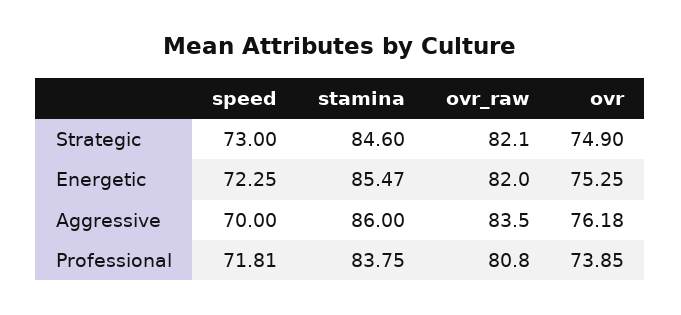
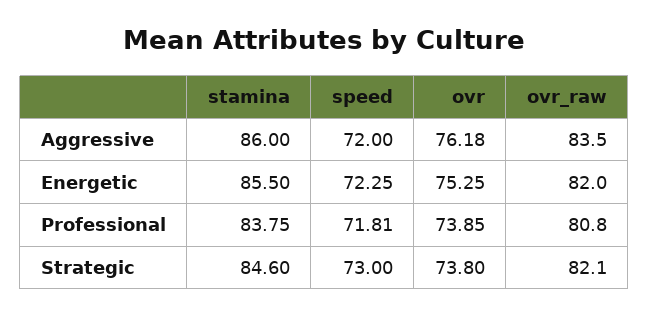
  {
    "speed": {
      "Strategic": 73,
      "Energetic": 72.25,
-     "Aggressive": 70,
+     "Aggressive": 72,
      "Professional": 71.81
    },
    "stamina": {
      "Strategic": 84.6,
-     "Energetic": 85.47,
+     "Energetic": 85.5,
      "Aggressive": 86,
      "Professional": 83.75
    },
    "ovr_raw": {
      "Strategic": 82.1,
      "Energetic": 82,
      "Aggressive": 83.5,
      "Professional": 80.8
    },
    "ovr": {
-     "Strategic": 74.9,
+     "Strategic": 73.8,
      "Energetic": 75.25,
      "Aggressive": 76.18,
      "Professional": 73.85
    }
  }

